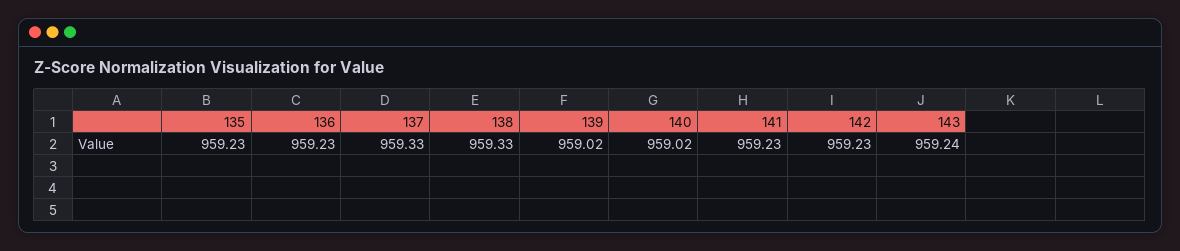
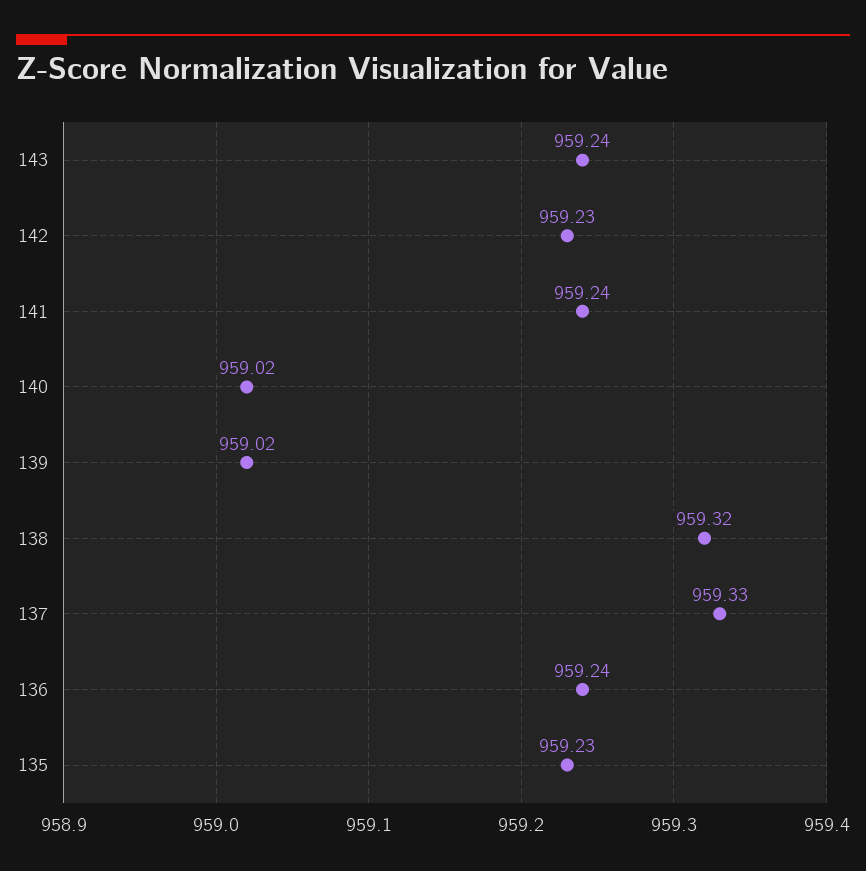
  {
    "135": 959.23,
-   "136": 959.23,
+   "136": 959.24,
    "137": 959.33,
-   "138": 959.33,
+   "138": 959.32,
    "139": 959.02,
    "140": 959.02,
-   "141": 959.23,
+   "141": 959.24,
    "142": 959.23,
    "143": 959.24
  }

